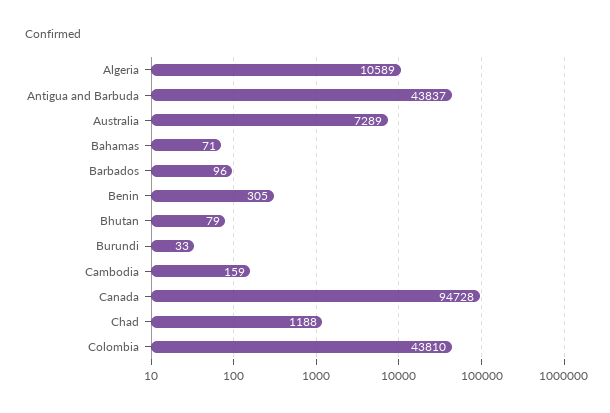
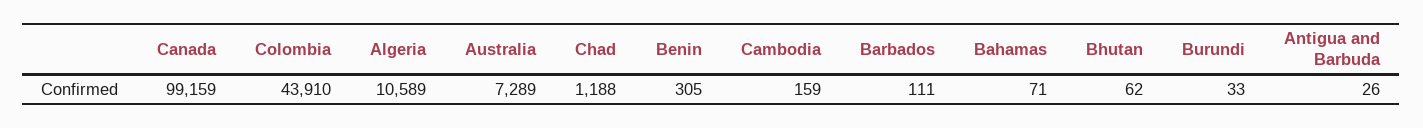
  {
    "Algeria": 10589,
-   "Antigua and Barbuda": 43837,
+   "Antigua and Barbuda": 26,
    "Australia": 7289,
    "Bahamas": 71,
-   "Barbados": 96,
+   "Barbados": 111,
    "Benin": 305,
-   "Bhutan": 79,
+   "Bhutan": 62,
    "Burundi": 33,
    "Cambodia": 159,
-   "Canada": 94728,
+   "Canada": 99159,
    "Chad": 1188,
-   "Colombia": 43810
+   "Colombia": 43910
  }

